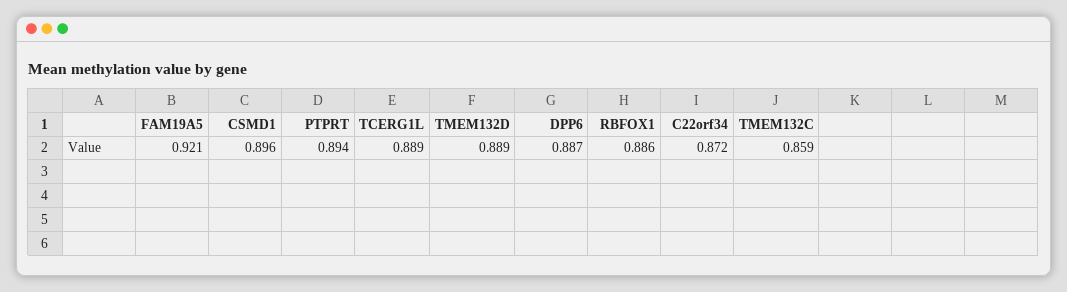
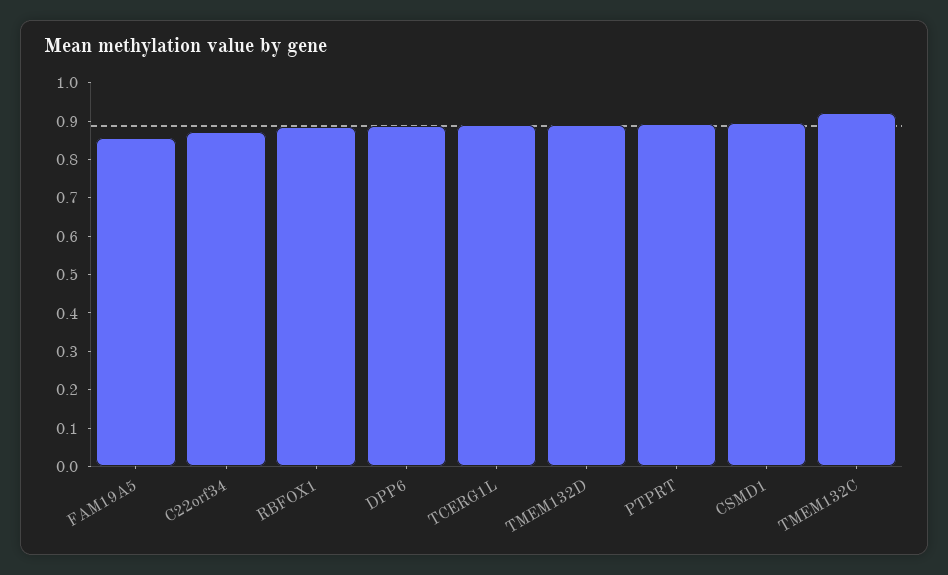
  {
-   "FAM19A5": 0.921,
+   "FAM19A5": 0.85,
    "CSMD1": 0.896,
    "PTPRT": 0.894,
    "TCERG1L": 0.889,
    "TMEM132D": 0.889,
    "DPP6": 0.887,
    "RBFOX1": 0.886,
    "C22orf34": 0.872,
-   "TMEM132C": 0.859
+   "TMEM132C": 0.925
  }

